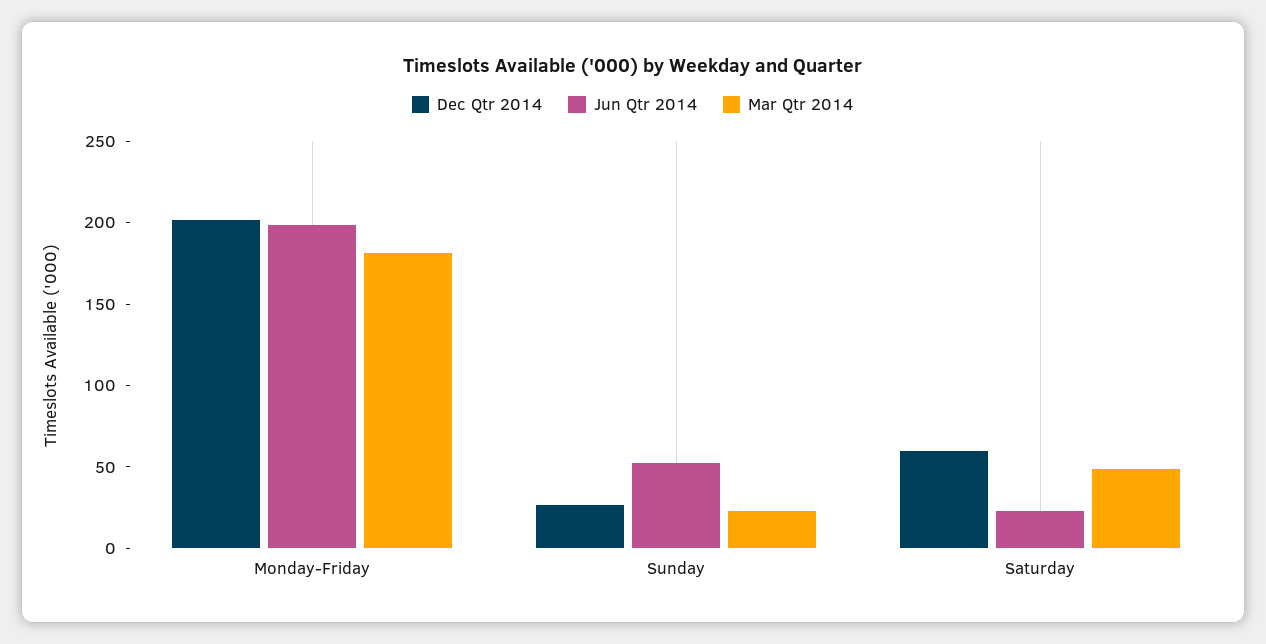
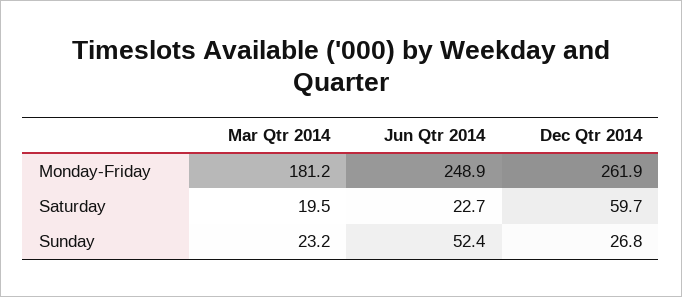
  {
    "Dec Qtr 2014": {
-     "Monday-Friday": 200,
+     "Monday-Friday": 261.9,
      "Sunday": 26.8,
      "Saturday": 59.7
    },
    "Jun Qtr 2014": {
-     "Monday-Friday": 200,
+     "Monday-Friday": 248.9,
      "Sunday": 52.4,
      "Saturday": 22.7
    },
    "Mar Qtr 2014": {
      "Monday-Friday": 181.2,
      "Sunday": 23.2,
-     "Saturday": 50
+     "Saturday": 19.5
    }
  }

